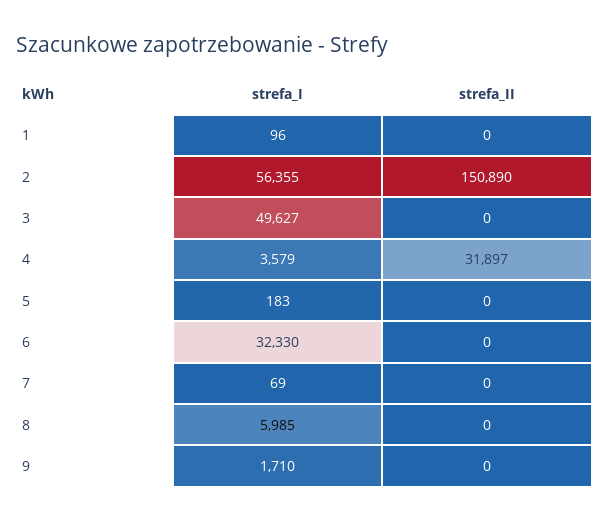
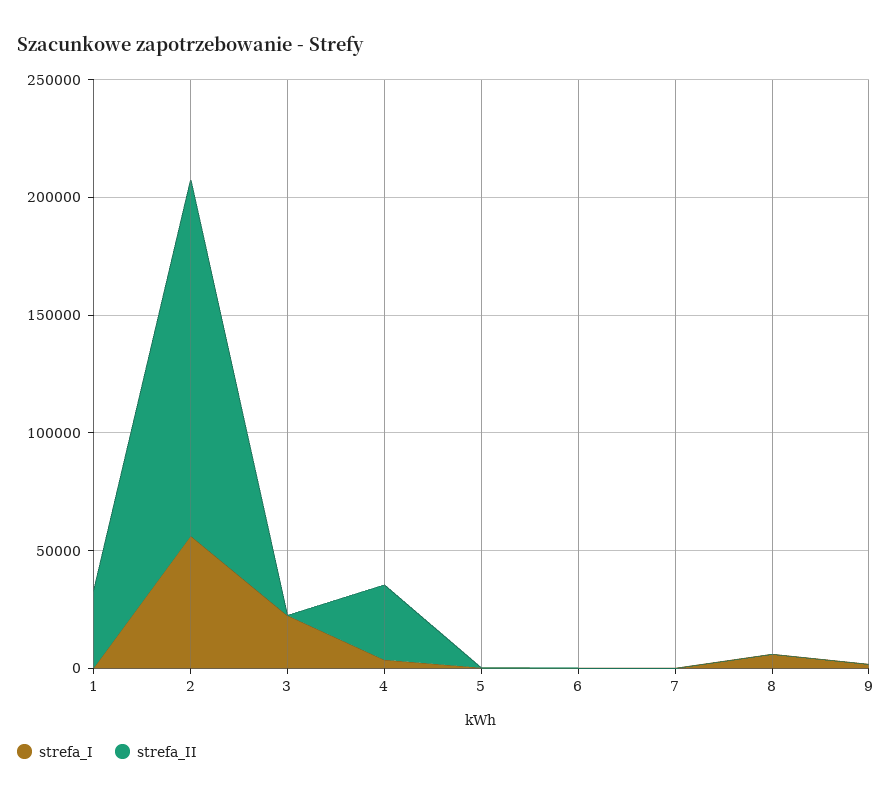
  {
    "strefa_I": {
      "1": 96,
      "2": 56355,
-     "3": 49627,
+     "3": 20000,
      "4": 3579,
      "5": 183,
-     "6": 32330,
+     "6": 0,
      "7": 69,
      "8": 5985,
      "9": 1710
    },
    "strefa_II": {
-     "1": 0,
+     "1": 30000,
      "2": 150890,
      "3": 0,
      "4": 31897,
      "5": 0,
      "6": 0,
      "7": 0,
      "8": 0,
      "9": 0
    }
  }

